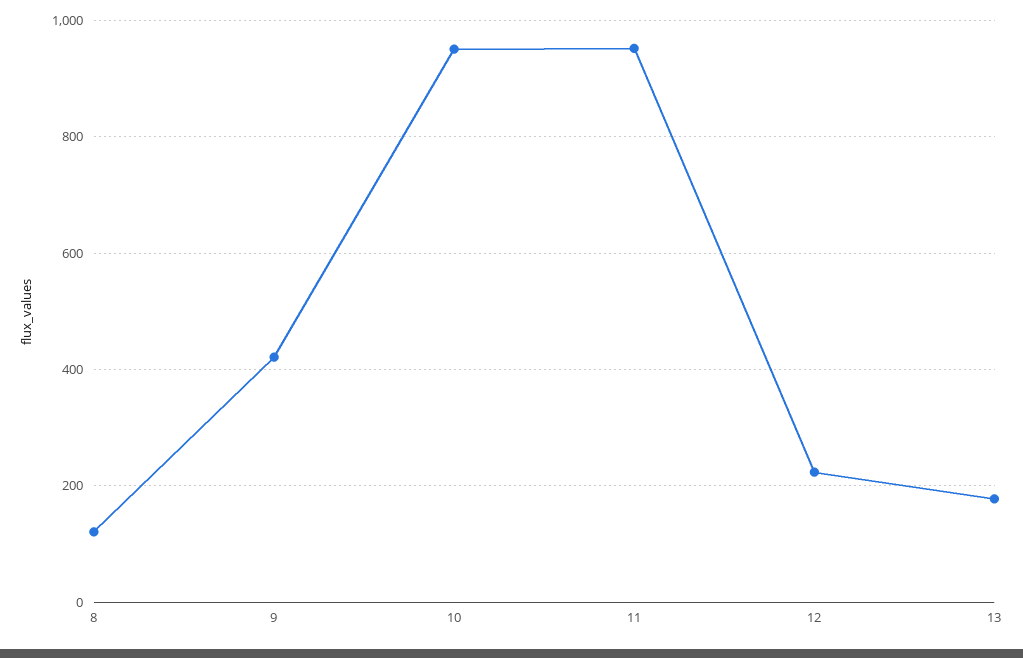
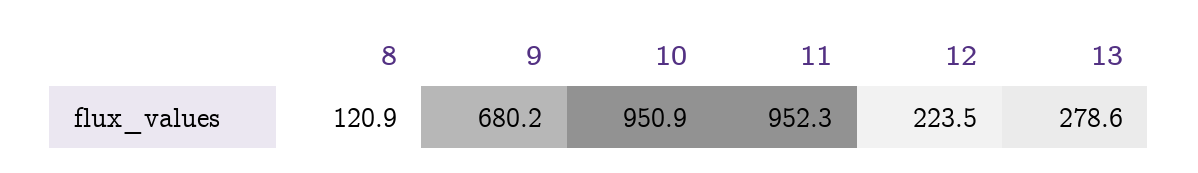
  {
    "8": 120.9,
-   "9": 420,
+   "9": 680.2,
    "10": 950.9,
    "11": 952.3,
    "12": 223.5,
-   "13": 180
+   "13": 278.6
  }

